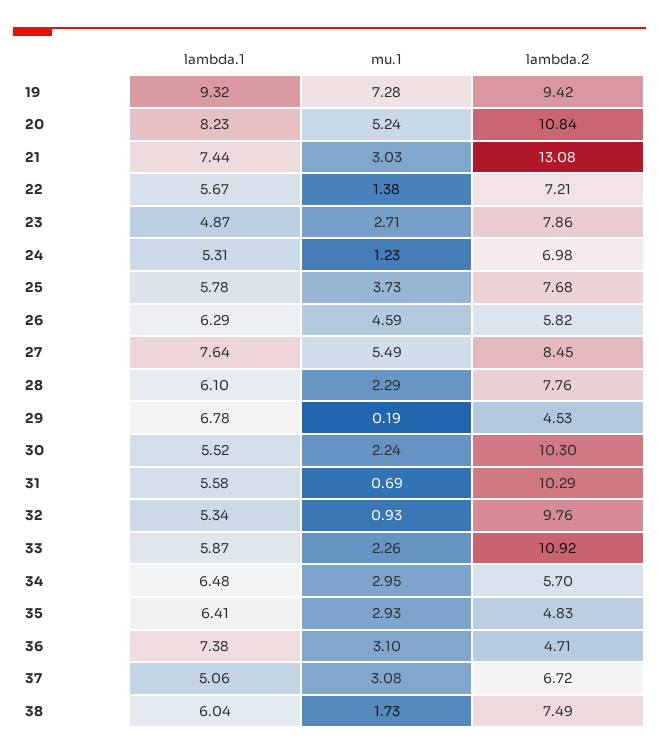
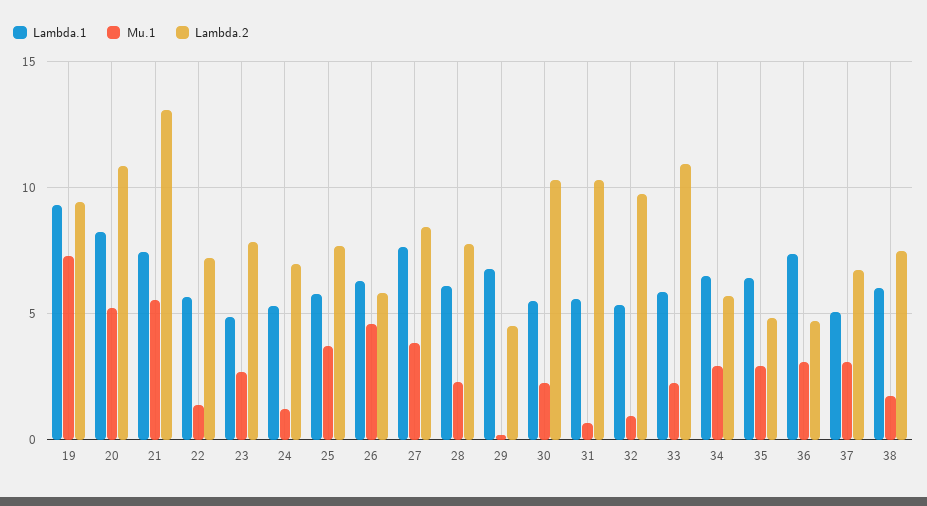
  {
    "lambda.1": {
      "19": 9.32,
      "20": 8.23,
      "21": 7.44,
      "22": 5.67,
      "23": 4.87,
      "24": 5.31,
      "25": 5.78,
      "26": 6.29,
      "27": 7.64,
      "28": 6.1,
      "29": 6.78,
      "30": 5.52,
      "31": 5.58,
      "32": 5.34,
      "33": 5.87,
      "34": 6.48,
      "35": 6.41,
      "36": 7.38,
      "37": 5.06,
      "38": 6.04
    },
    "mu.1": {
      "19": 7.28,
      "20": 5.24,
-     "21": 3.03,
+     "21": 5.5,
      "22": 1.38,
      "23": 2.71,
      "24": 1.23,
      "25": 3.73,
      "26": 4.59,
-     "27": 5.49,
+     "27": 4,
      "28": 2.29,
      "29": 0.19,
      "30": 2.24,
      "31": 0.69,
      "32": 0.93,
      "33": 2.26,
      "34": 2.95,
      "35": 2.93,
      "36": 3.1,
      "37": 3.08,
      "38": 1.73
    },
    "lambda.2": {
      "19": 9.42,
      "20": 10.84,
      "21": 13.08,
      "22": 7.21,
      "23": 7.86,
      "24": 6.98,
      "25": 7.68,
      "26": 5.82,
      "27": 8.45,
      "28": 7.76,
      "29": 4.53,
      "30": 10.3,
      "31": 10.29,
      "32": 9.76,
      "33": 10.92,
      "34": 5.7,
      "35": 4.83,
      "36": 4.71,
      "37": 6.72,
      "38": 7.49
    }
  }

